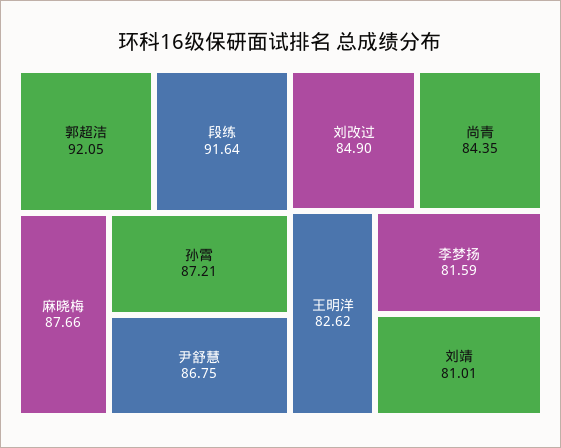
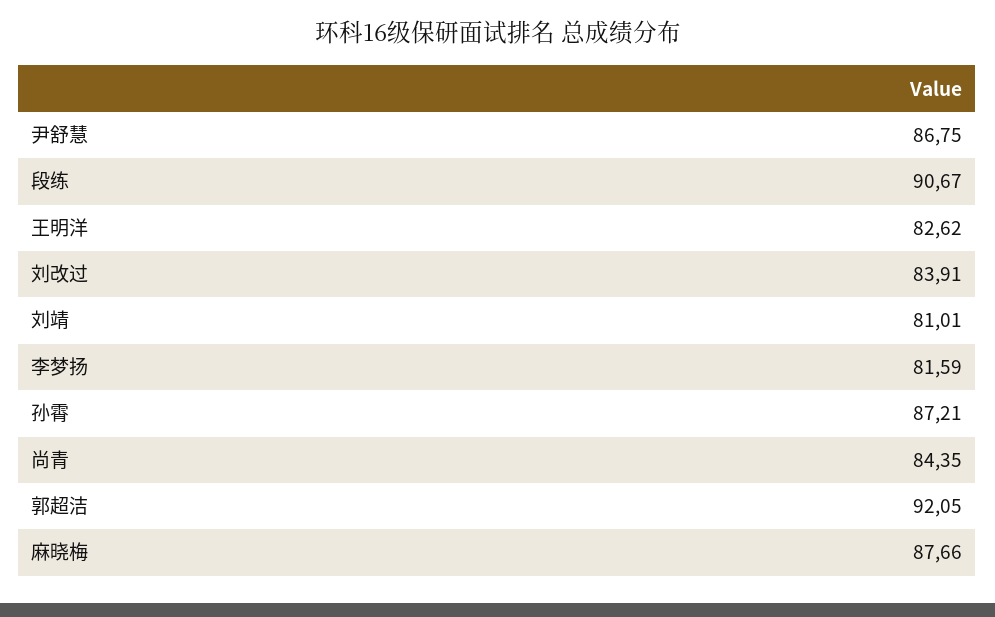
  {
    "郭超洁": 92.05,
-   "段练": 91.64,
+   "段练": 90.67,
    "麻晓梅": 87.66,
    "孙霄": 87.21,
    "尹舒慧": 86.75,
-   "刘改过": 84.9,
+   "刘改过": 83.91,
    "尚青": 84.35,
    "王明洋": 82.62,
    "李梦扬": 81.59,
    "刘靖": 81.01
  }

